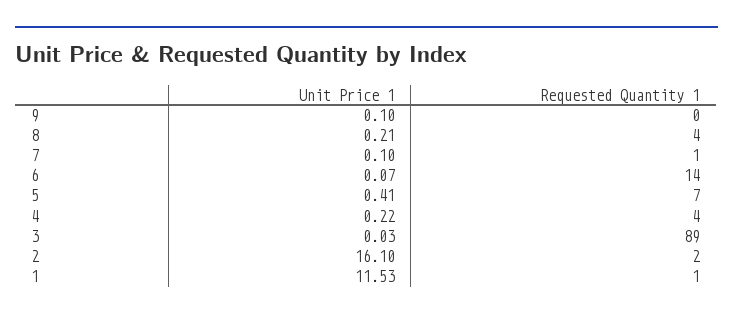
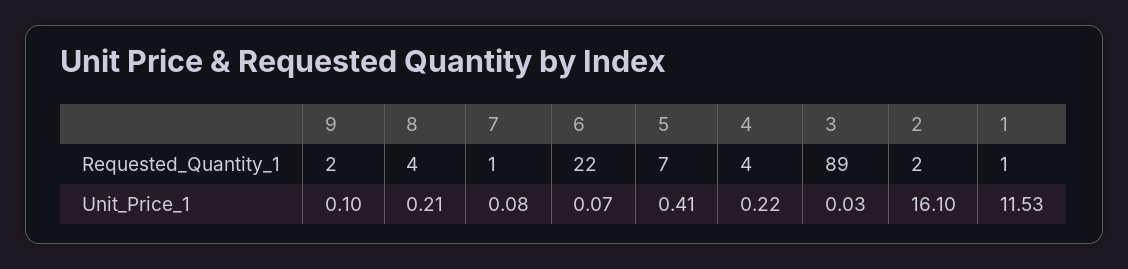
  {
    "Unit Price 1": {
      "9": 0.1,
      "8": 0.21,
-     "7": 0.1,
+     "7": 0.08,
      "6": 0.07,
      "5": 0.41,
      "4": 0.22,
      "3": 0.03,
      "2": 16.1,
      "1": 11.53
    },
    "Requested Quantity 1": {
-     "9": 0,
+     "9": 2,
      "8": 4,
      "7": 1,
-     "6": 14,
+     "6": 22,
      "5": 7,
      "4": 4,
      "3": 89,
      "2": 2,
      "1": 1
    }
  }

